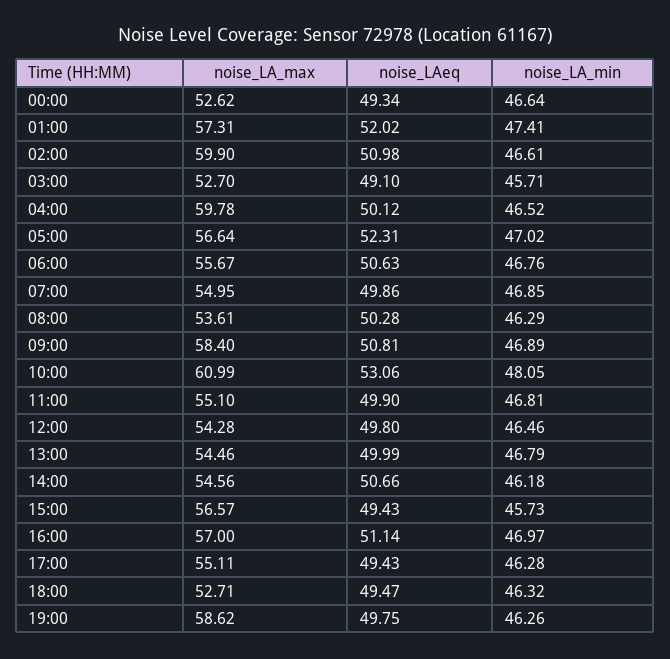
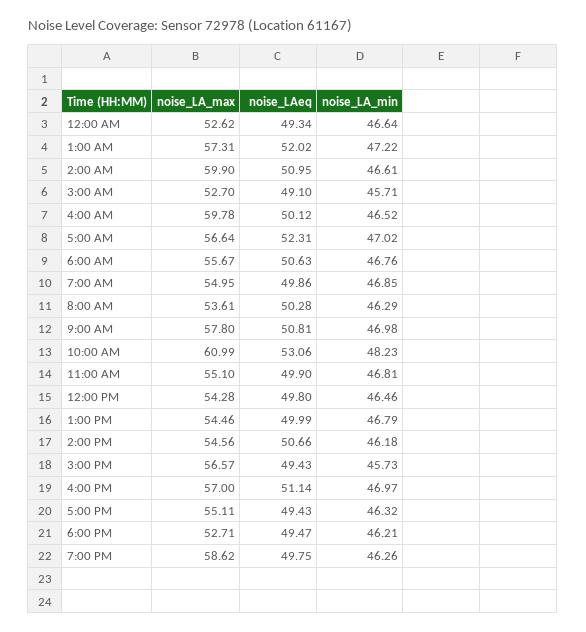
  {
    "noise_LA_max": {
      "00:00": 52.62,
      "01:00": 57.31,
      "02:00": 59.9,
      "03:00": 52.7,
      "04:00": 59.78,
      "05:00": 56.64,
      "06:00": 55.67,
      "07:00": 54.95,
      "08:00": 53.61,
-     "09:00": 58.4,
+     "09:00": 57.8,
      "10:00": 60.99,
      "11:00": 55.1,
      "12:00": 54.28,
      "13:00": 54.46,
      "14:00": 54.56,
      "15:00": 56.57,
      "16:00": 57,
      "17:00": 55.11,
      "18:00": 52.71,
      "19:00": 58.62
    },
    "noise_LAeq": {
      "00:00": 49.34,
      "01:00": 52.02,
-     "02:00": 50.98,
+     "02:00": 50.95,
      "03:00": 49.1,
      "04:00": 50.12,
      "05:00": 52.31,
      "06:00": 50.63,
      "07:00": 49.86,
      "08:00": 50.28,
      "09:00": 50.81,
      "10:00": 53.06,
      "11:00": 49.9,
      "12:00": 49.8,
      "13:00": 49.99,
      "14:00": 50.66,
      "15:00": 49.43,
      "16:00": 51.14,
      "17:00": 49.43,
      "18:00": 49.47,
      "19:00": 49.75
    },
    "noise_LA_min": {
      "00:00": 46.64,
-     "01:00": 47.41,
+     "01:00": 47.22,
      "02:00": 46.61,
      "03:00": 45.71,
      "04:00": 46.52,
      "05:00": 47.02,
      "06:00": 46.76,
      "07:00": 46.85,
      "08:00": 46.29,
-     "09:00": 46.89,
+     "09:00": 46.98,
-     "10:00": 48.05,
+     "10:00": 48.23,
      "11:00": 46.81,
      "12:00": 46.46,
      "13:00": 46.79,
      "14:00": 46.18,
      "15:00": 45.73,
      "16:00": 46.97,
-     "17:00": 46.28,
+     "17:00": 46.32,
-     "18:00": 46.32,
+     "18:00": 46.21,
      "19:00": 46.26
    }
  }

